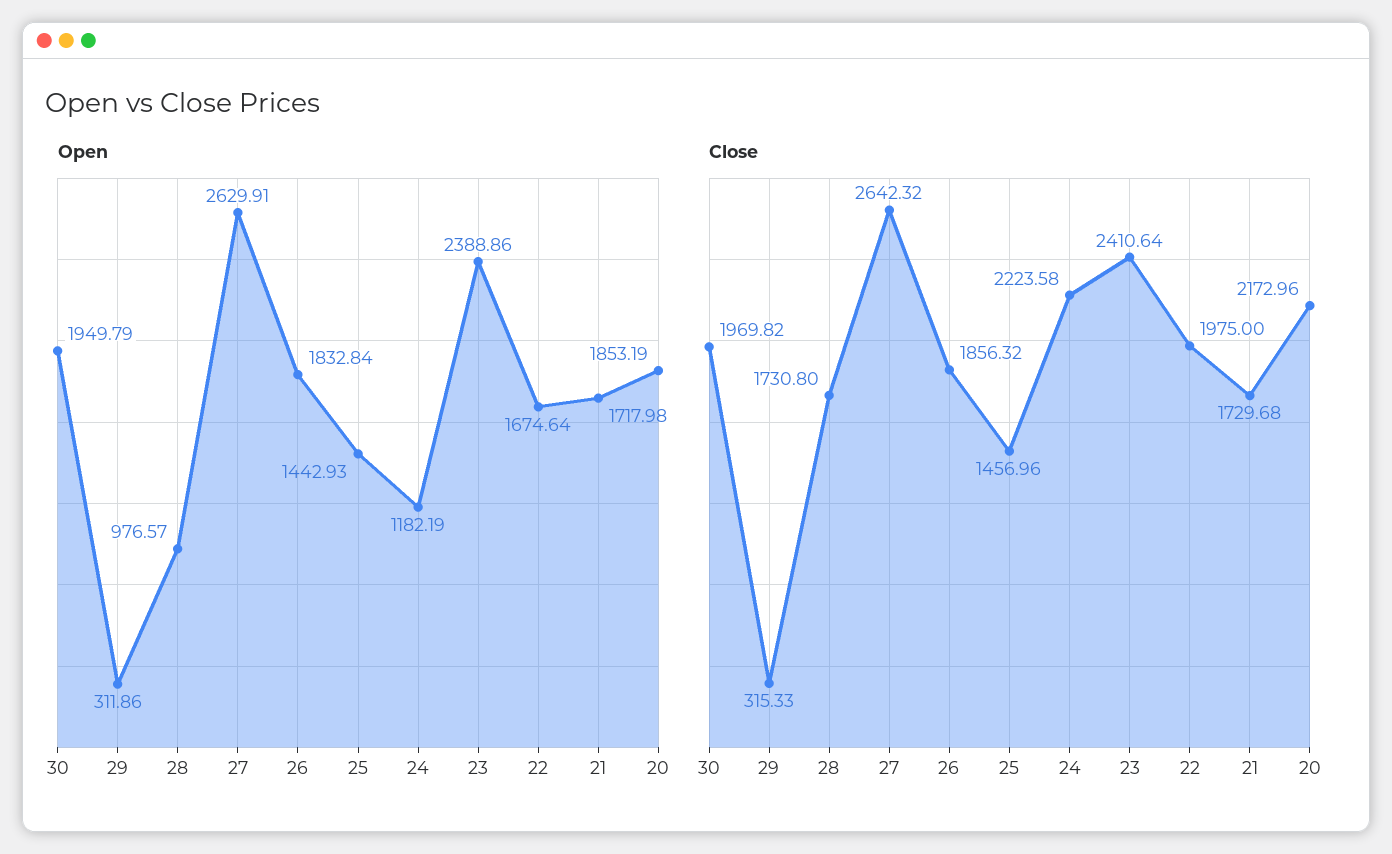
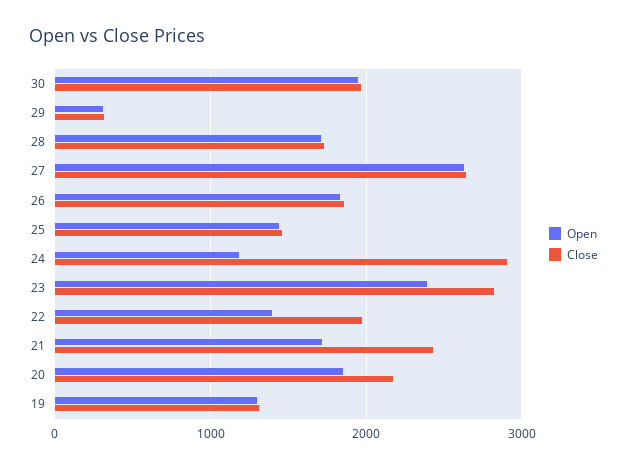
  {
    "Open": {
      "30": 1949.79,
      "29": 311.86,
-     "28": 976.57,
+     "28": 1700,
      "27": 2629.91,
      "26": 1832.84,
      "25": 1442.93,
      "24": 1182.19,
      "23": 2388.86,
-     "22": 1674.64,
+     "22": 1400,
      "21": 1717.98,
-     "20": 1853.19
+     "20": 1853.19,
+     "19": 1300
    },
    "Close": {
      "30": 1969.82,
      "29": 315.33,
      "28": 1730.8,
      "27": 2642.32,
      "26": 1856.32,
      "25": 1456.96,
-     "24": 2223.58,
+     "24": 2900,
-     "23": 2410.64,
+     "23": 2800,
      "22": 1975,
-     "21": 1729.68,
+     "21": 2400,
-     "20": 2172.96
+     "20": 2172.96,
+     "19": 1300
    }
  }

